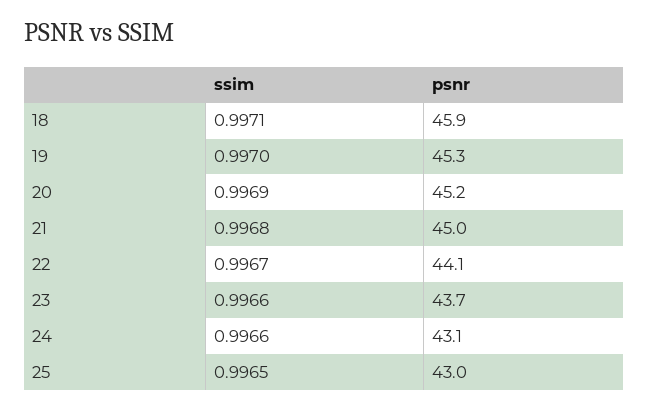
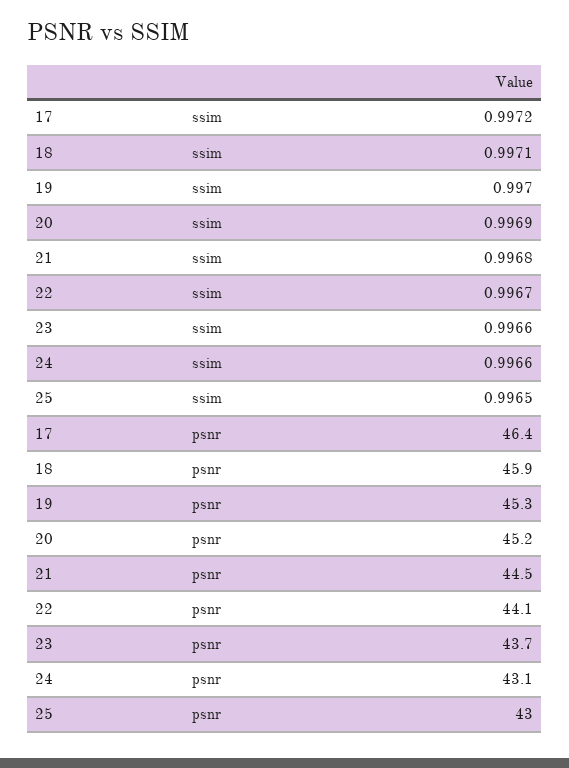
  {
    "ssim": {
      "18": 0.9971,
      "19": 0.997,
      "20": 0.9969,
      "21": 0.9968,
      "22": 0.9967,
      "23": 0.9966,
      "24": 0.9966,
-     "25": 0.9965
+     "25": 0.9965,
+     "17": 0.9972
    },
    "psnr": {
      "18": 45.9,
      "19": 45.3,
      "20": 45.2,
-     "21": 45,
+     "21": 44.5,
      "22": 44.1,
      "23": 43.7,
      "24": 43.1,
-     "25": 43
+     "25": 43,
+     "17": 46.4
    }
  }

